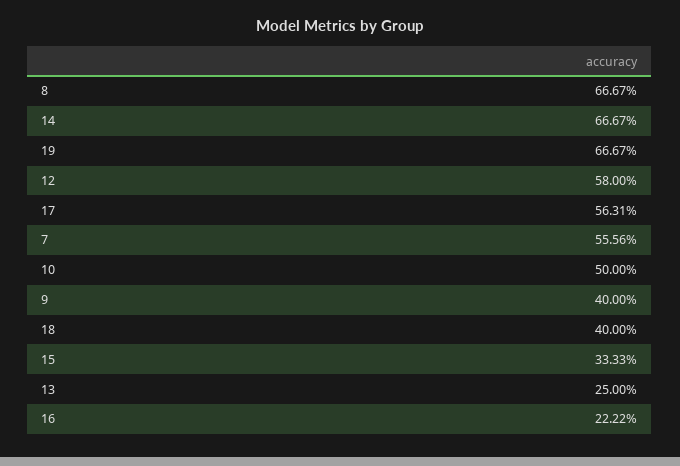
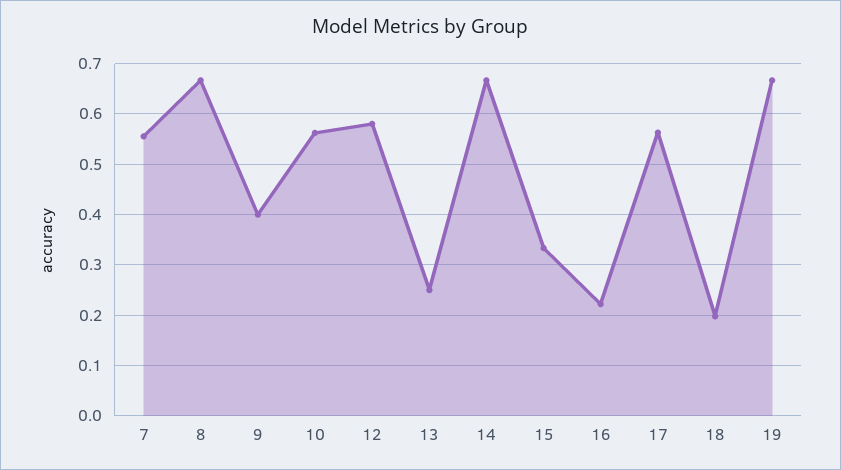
  {
    "8": 0.6667,
    "14": 0.6667,
    "19": 0.6667,
    "12": 0.58,
    "17": 0.5631,
    "7": 0.5556,
-   "10": 0.5,
+   "10": 0.56,
    "9": 0.4,
-   "18": 0.4,
+   "18": 0.2,
    "15": 0.3333,
    "13": 0.25,
    "16": 0.2222
  }

